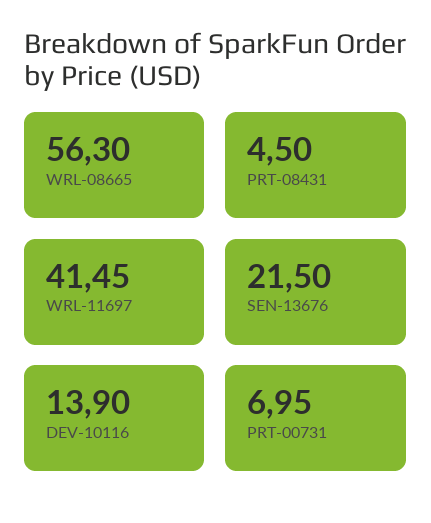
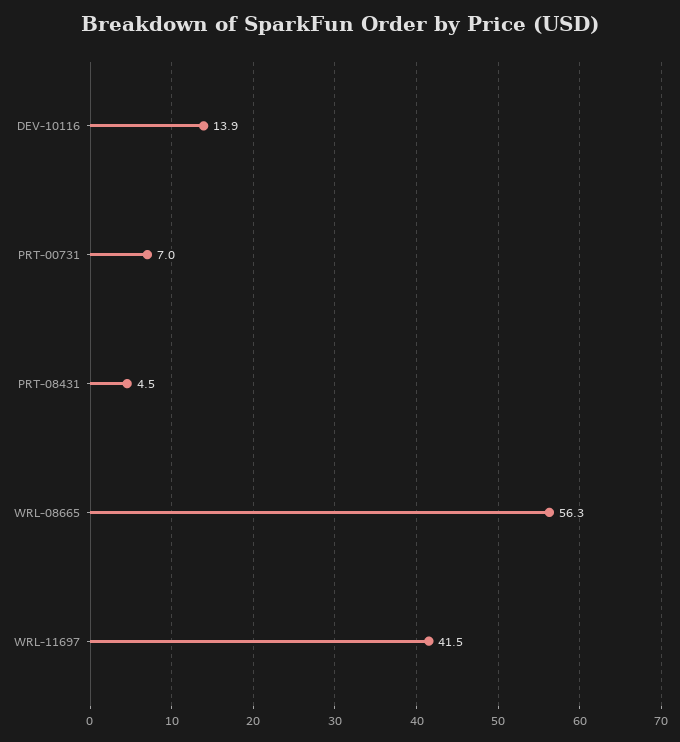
  {
    "WRL-08665": 56.3,
    "PRT-08431": 4.5,
    "WRL-11697": 41.45,
-   "SEN-13676": 21.5,
    "DEV-10116": 13.9,
    "PRT-00731": 6.95
  }

